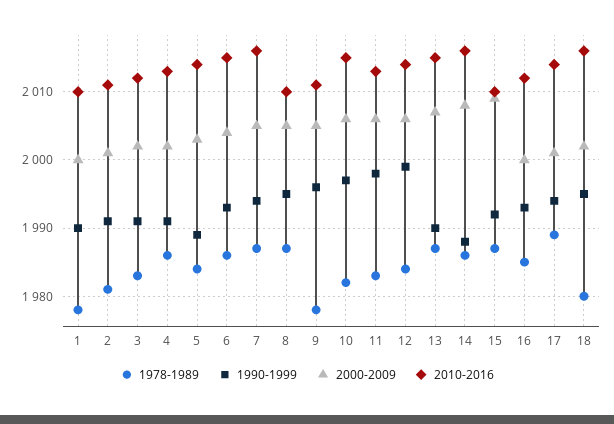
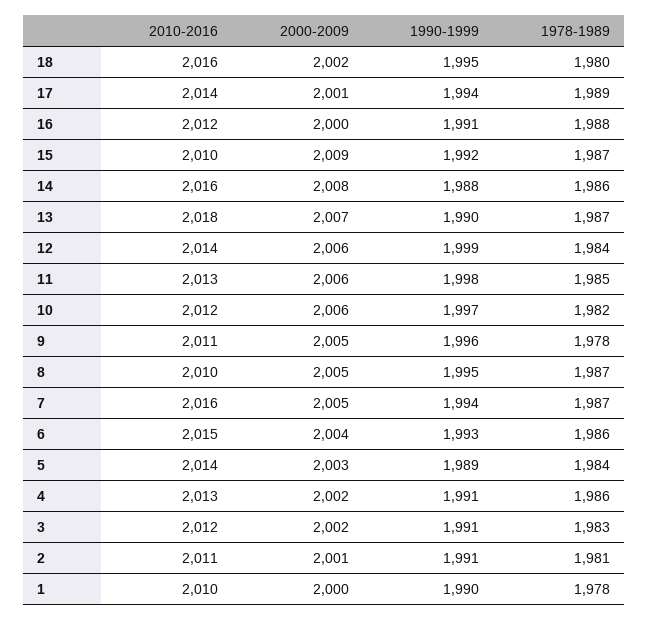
  {
    "1978-1989": {
      "1": 1978,
      "2": 1981,
      "3": 1983,
      "4": 1986,
      "5": 1984,
      "6": 1986,
      "7": 1987,
      "8": 1987,
      "9": 1978,
      "10": 1982,
-     "11": 1983,
+     "11": 1985,
      "12": 1984,
      "13": 1987,
      "14": 1986,
      "15": 1987,
-     "16": 1985,
+     "16": 1988,
      "17": 1989,
      "18": 1980
    },
    "1990-1999": {
      "1": 1990,
      "2": 1991,
      "3": 1991,
      "4": 1991,
      "5": 1989,
      "6": 1993,
      "7": 1994,
      "8": 1995,
      "9": 1996,
      "10": 1997,
      "11": 1998,
      "12": 1999,
      "13": 1990,
      "14": 1988,
      "15": 1992,
-     "16": 1993,
+     "16": 1991,
      "17": 1994,
      "18": 1995
    },
    "2000-2009": {
      "1": 2000,
      "2": 2001,
      "3": 2002,
      "4": 2002,
      "5": 2003,
      "6": 2004,
      "7": 2005,
      "8": 2005,
      "9": 2005,
      "10": 2006,
      "11": 2006,
      "12": 2006,
      "13": 2007,
      "14": 2008,
      "15": 2009,
      "16": 2000,
      "17": 2001,
      "18": 2002
    },
    "2010-2016": {
      "1": 2010,
      "2": 2011,
      "3": 2012,
      "4": 2013,
      "5": 2014,
      "6": 2015,
      "7": 2016,
      "8": 2010,
      "9": 2011,
-     "10": 2015,
+     "10": 2012,
      "11": 2013,
      "12": 2014,
-     "13": 2015,
+     "13": 2018,
      "14": 2016,
      "15": 2010,
      "16": 2012,
      "17": 2014,
      "18": 2016
    }
  }

